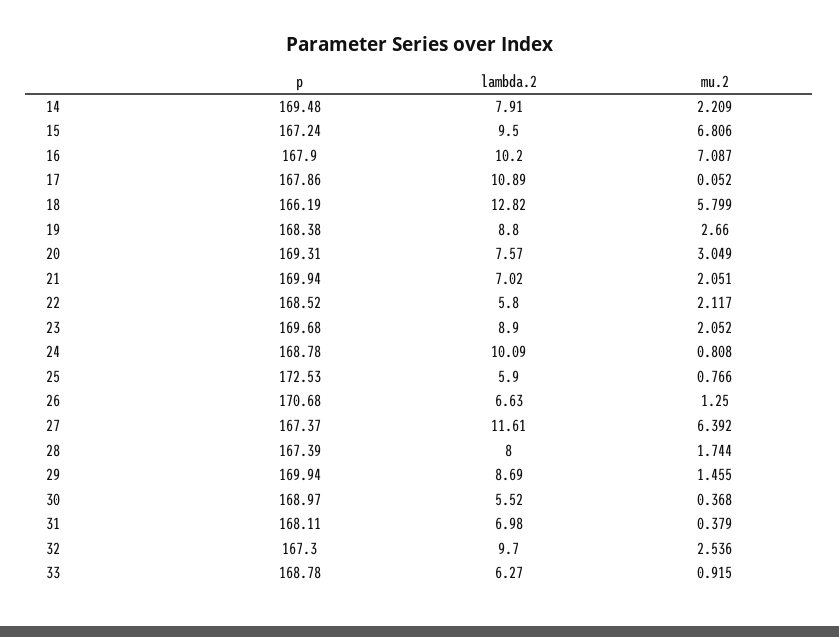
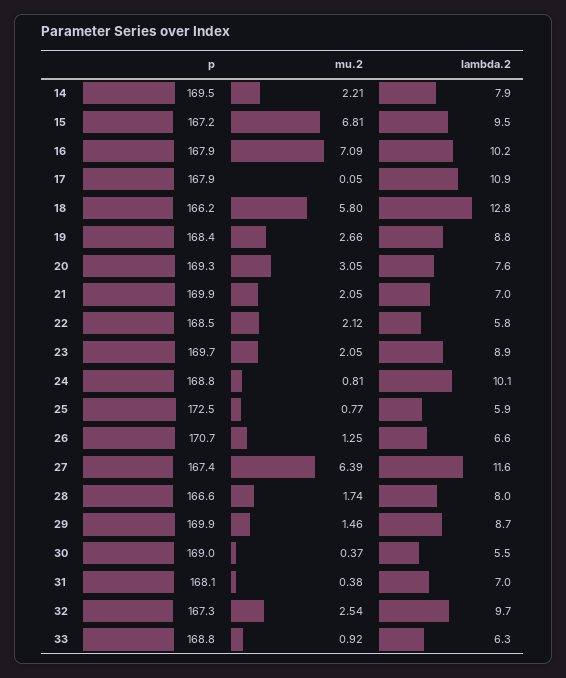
  {
    "p": {
      "14": 169.48,
      "15": 167.24,
      "16": 167.9,
      "17": 167.86,
      "18": 166.19,
      "19": 168.38,
      "20": 169.31,
      "21": 169.94,
      "22": 168.52,
      "23": 169.68,
      "24": 168.78,
      "25": 172.53,
      "26": 170.68,
      "27": 167.37,
-     "28": 167.39,
+     "28": 166.6,
      "29": 169.94,
      "30": 168.97,
      "31": 168.11,
      "32": 167.3,
      "33": 168.78
    },
    "lambda.2": {
      "14": 7.91,
      "15": 9.5,
      "16": 10.2,
      "17": 10.89,
      "18": 12.82,
      "19": 8.8,
      "20": 7.57,
      "21": 7.02,
      "22": 5.8,
      "23": 8.9,
      "24": 10.09,
      "25": 5.9,
      "26": 6.63,
      "27": 11.61,
      "28": 8,
      "29": 8.69,
      "30": 5.52,
      "31": 6.98,
      "32": 9.7,
      "33": 6.27
    },
    "mu.2": {
      "14": 2.209,
      "15": 6.806,
      "16": 7.087,
      "17": 0.052,
      "18": 5.799,
      "19": 2.66,
      "20": 3.049,
      "21": 2.051,
      "22": 2.117,
      "23": 2.052,
      "24": 0.808,
      "25": 0.766,
      "26": 1.25,
      "27": 6.392,
      "28": 1.744,
      "29": 1.455,
      "30": 0.368,
      "31": 0.379,
      "32": 2.536,
      "33": 0.915
    }
  }

